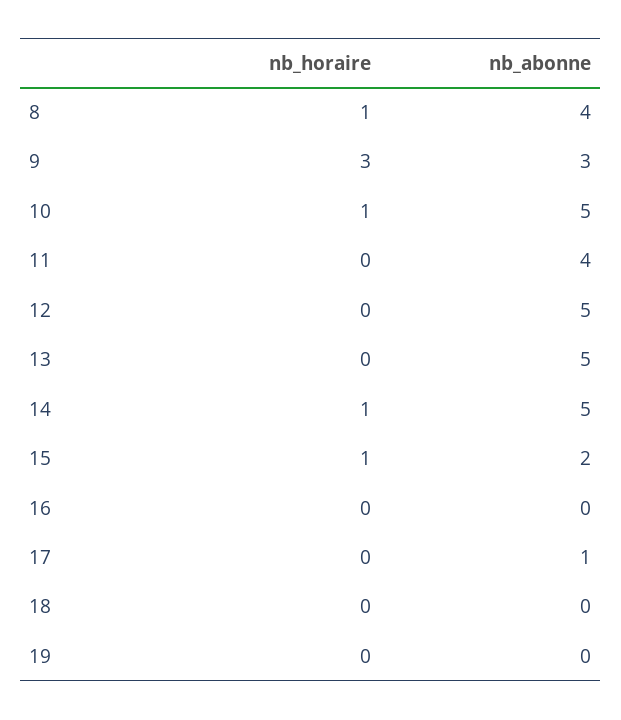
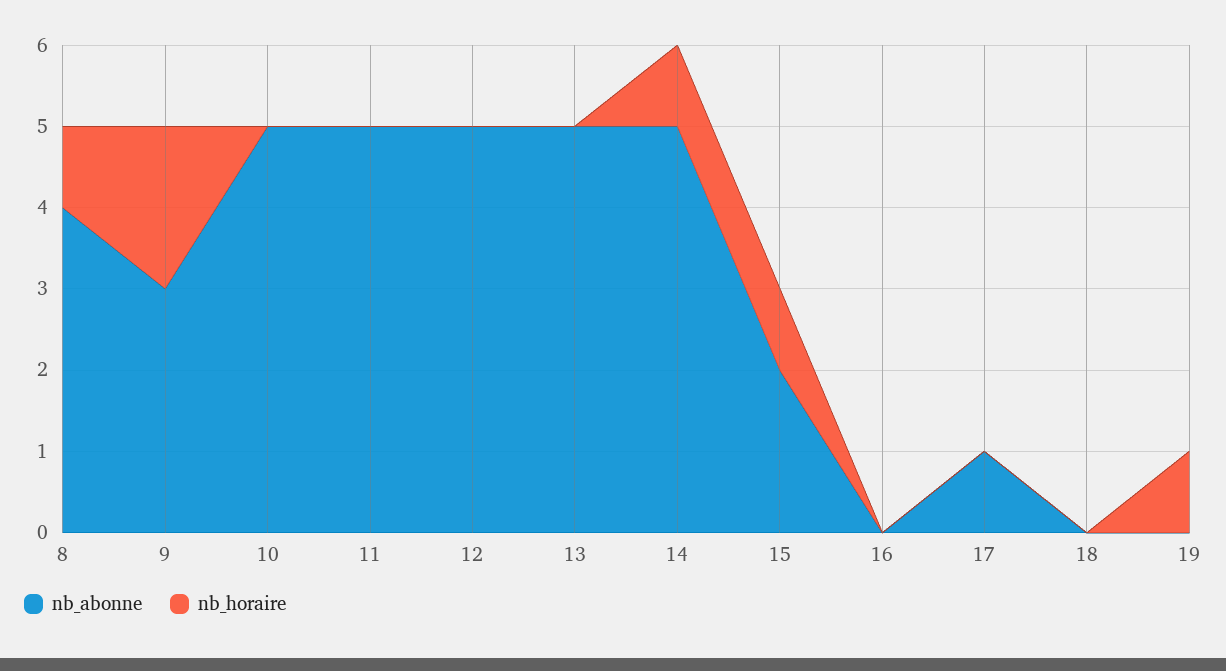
  {
    "nb_horaire": {
      "8": 1,
-     "9": 3,
+     "9": 2,
-     "10": 1,
+     "10": 0,
      "11": 0,
      "12": 0,
      "13": 0,
      "14": 1,
      "15": 1,
      "16": 0,
      "17": 0,
      "18": 0,
-     "19": 0
+     "19": 1
    },
    "nb_abonne": {
      "8": 4,
      "9": 3,
      "10": 5,
-     "11": 4,
+     "11": 5,
      "12": 5,
      "13": 5,
      "14": 5,
      "15": 2,
      "16": 0,
      "17": 1,
      "18": 0,
      "19": 0
    }
  }

